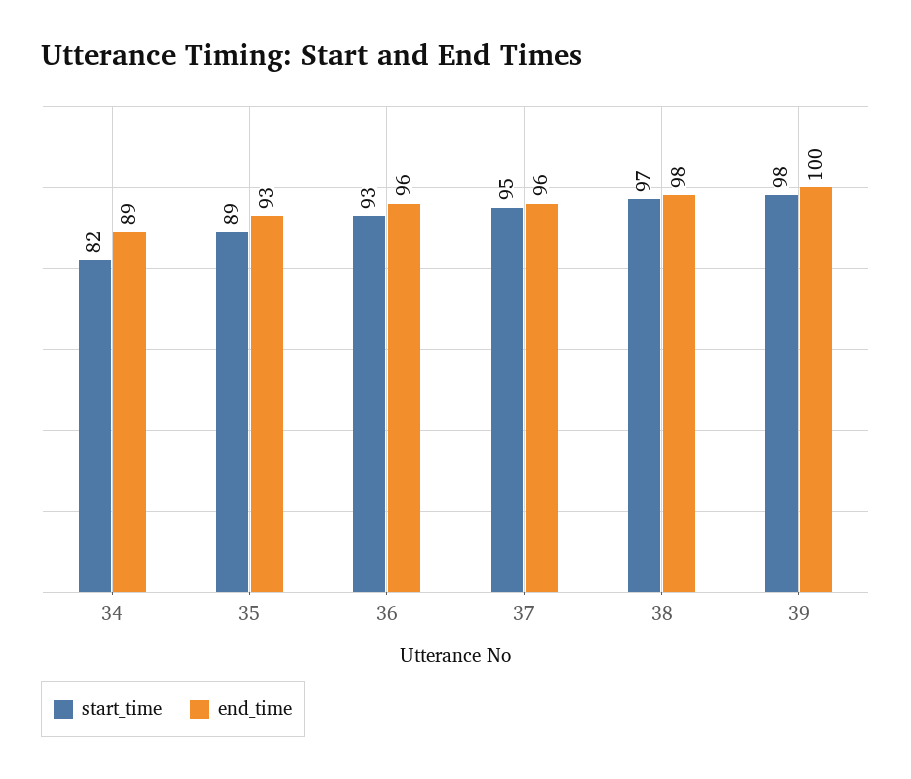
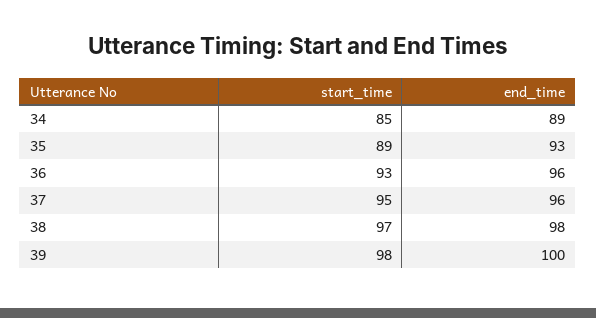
  {
    "start_time": {
-     "34": 82,
+     "34": 85,
      "35": 89,
      "36": 93,
      "37": 95,
      "38": 97,
      "39": 98
    },
    "end_time": {
      "34": 89,
      "35": 93,
      "36": 96,
      "37": 96,
      "38": 98,
      "39": 100
    }
  }

